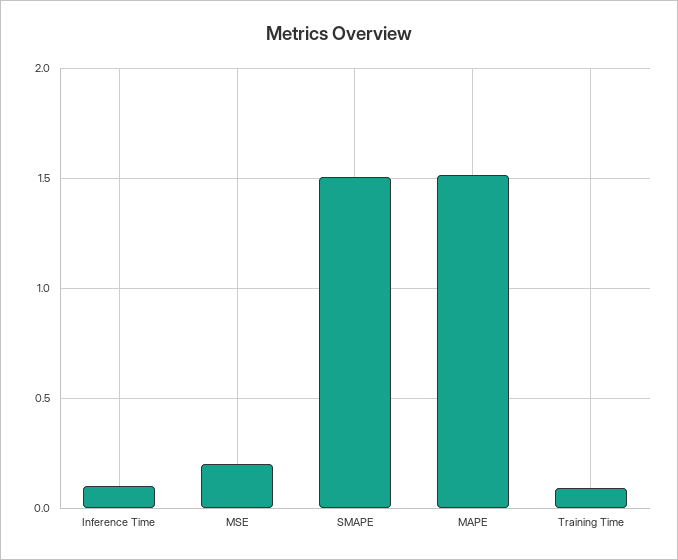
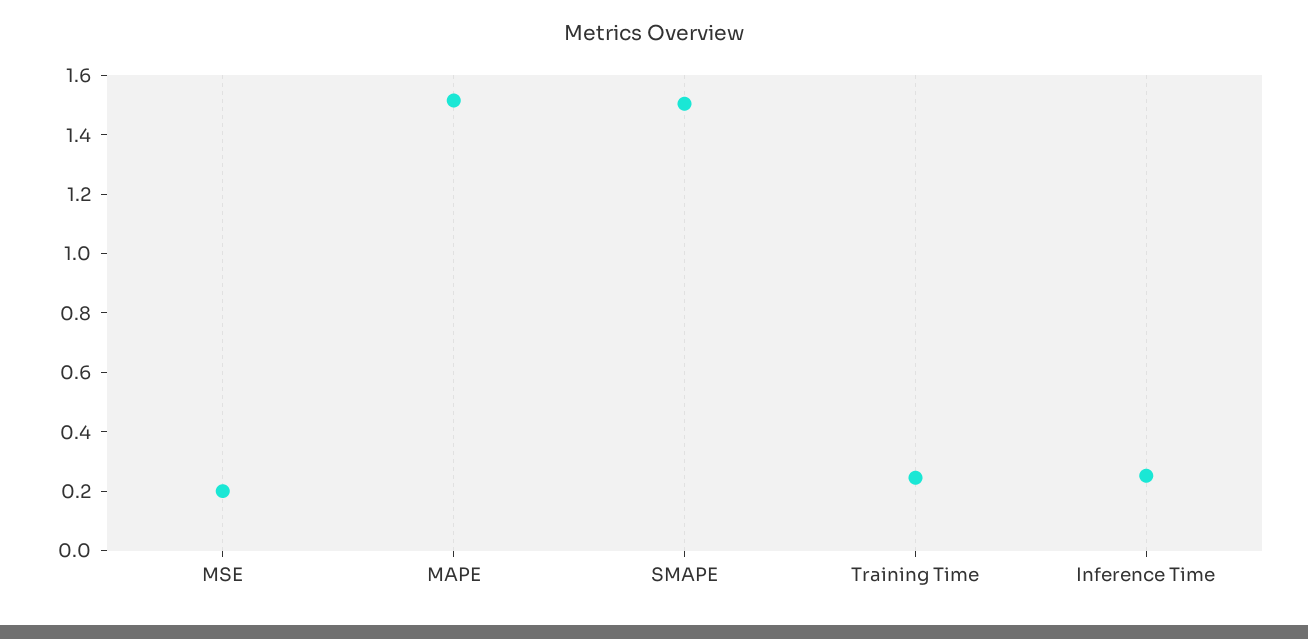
  {
-   "Inference Time": 0.1,
+   "Inference Time": 0.25,
    "MSE": 0.2,
    "SMAPE": 1.5,
    "MAPE": 1.5,
-   "Training Time": 0.1
+   "Training Time": 0.25
  }

